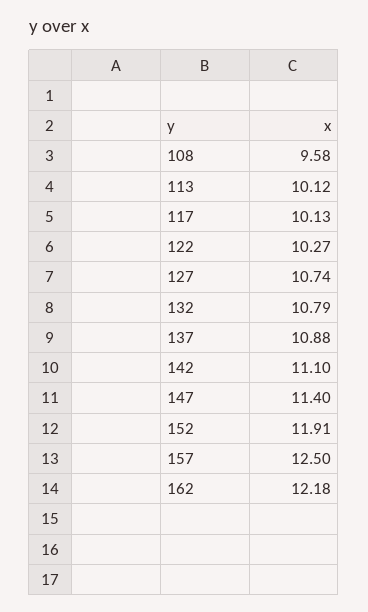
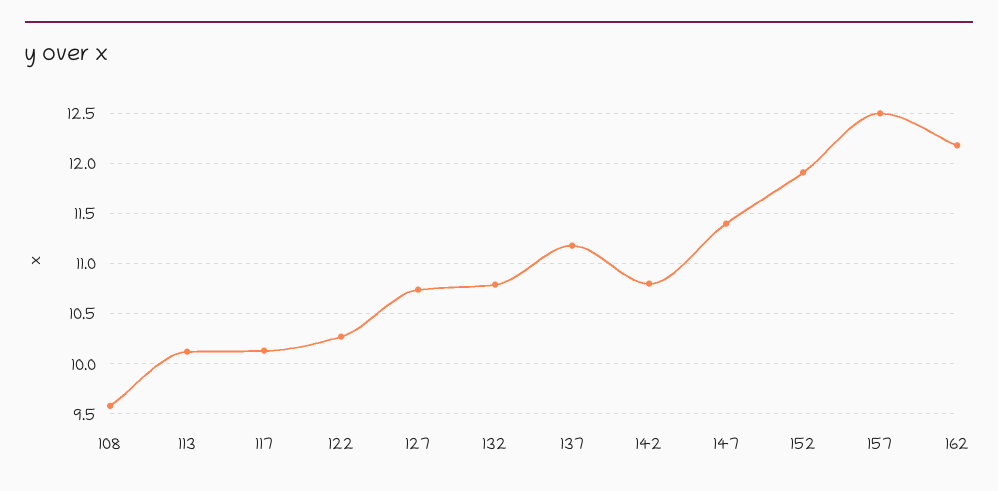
  {
    "108": 9.58,
    "113": 10.12,
    "117": 10.13,
    "122": 10.27,
    "127": 10.74,
    "132": 10.79,
-   "137": 10.88,
+   "137": 11.2,
-   "142": 11.1,
+   "142": 10.8,
    "147": 11.4,
    "152": 11.91,
    "157": 12.5,
    "162": 12.18
  }

